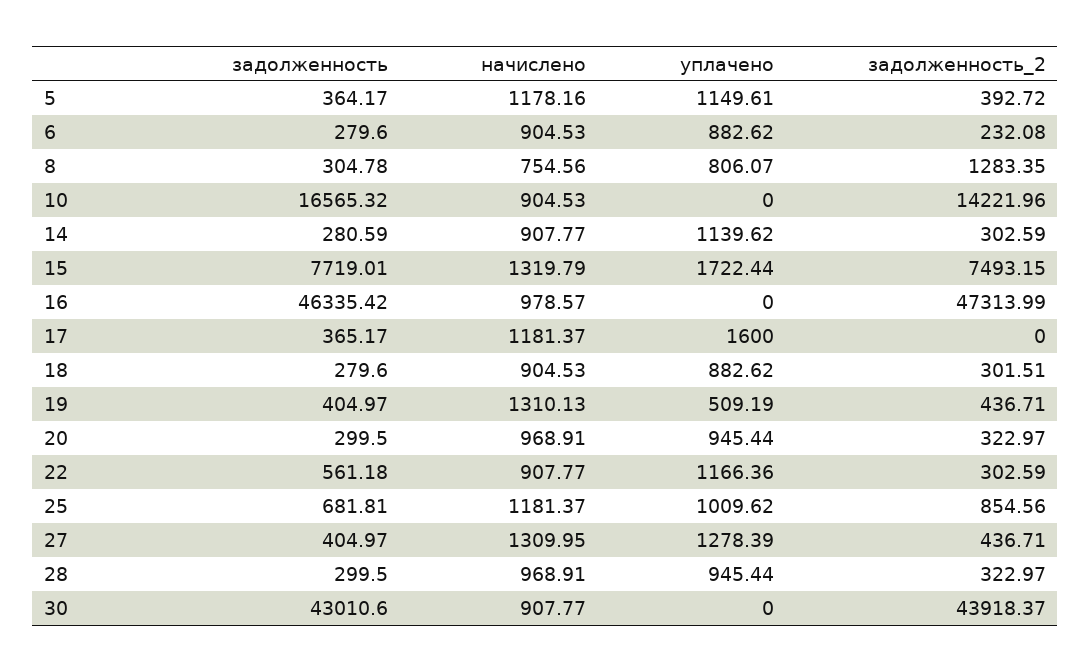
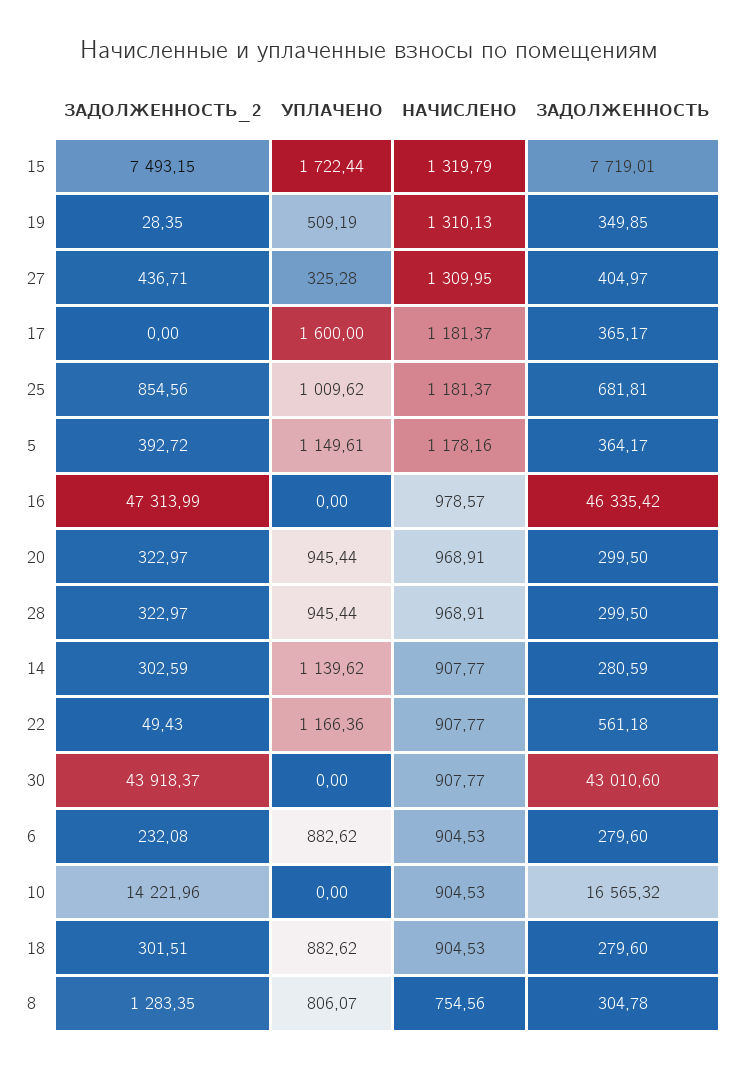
  {
    "задолженность": {
      "5": 364.17,
      "6": 279.6,
      "8": 304.78,
      "10": 16565.32,
      "14": 280.59,
      "15": 7719.01,
      "16": 46335.42,
      "17": 365.17,
      "18": 279.6,
-     "19": 404.97,
+     "19": 349.85,
      "20": 299.5,
      "22": 561.18,
      "25": 681.81,
      "27": 404.97,
      "28": 299.5,
      "30": 43010.6
    },
    "начислено": {
      "5": 1178.16,
      "6": 904.53,
      "8": 754.56,
      "10": 904.53,
      "14": 907.77,
      "15": 1319.79,
      "16": 978.57,
      "17": 1181.37,
      "18": 904.53,
      "19": 1310.13,
      "20": 968.91,
      "22": 907.77,
      "25": 1181.37,
      "27": 1309.95,
      "28": 968.91,
      "30": 907.77
    },
    "уплачено": {
      "5": 1149.61,
      "6": 882.62,
      "8": 806.07,
      "10": 0,
      "14": 1139.62,
      "15": 1722.44,
      "16": 0,
      "17": 1600,
      "18": 882.62,
      "19": 509.19,
      "20": 945.44,
      "22": 1166.36,
      "25": 1009.62,
-     "27": 1278.39,
+     "27": 325.28,
      "28": 945.44,
      "30": 0
    },
    "задолженность_2": {
      "5": 392.72,
      "6": 232.08,
      "8": 1283.35,
      "10": 14221.96,
      "14": 302.59,
      "15": 7493.15,
      "16": 47313.99,
      "17": 0,
      "18": 301.51,
-     "19": 436.71,
+     "19": 28.35,
      "20": 322.97,
-     "22": 302.59,
+     "22": 49.43,
      "25": 854.56,
      "27": 436.71,
      "28": 322.97,
      "30": 43918.37
    }
  }

